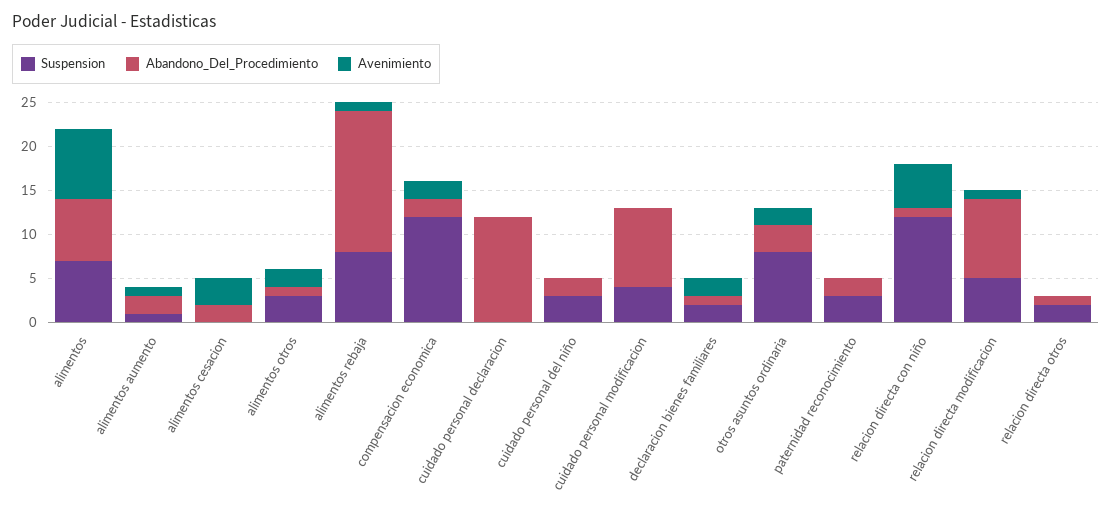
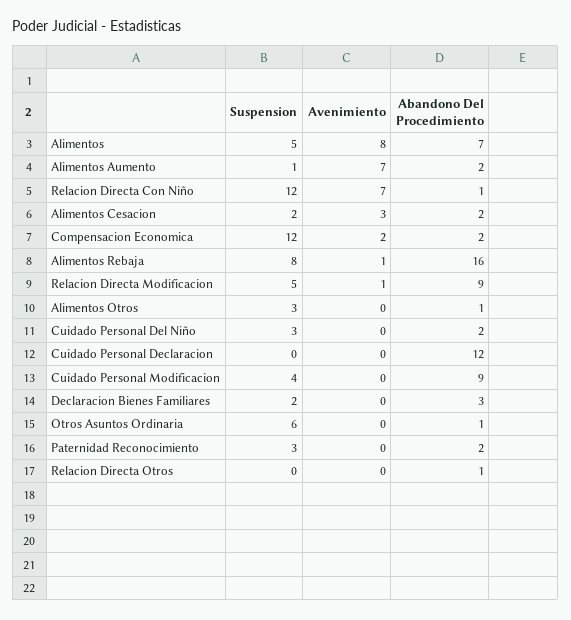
  {
    "Suspension": {
-     "alimentos": 7,
+     "alimentos": 5,
      "alimentos aumento": 1,
-     "alimentos cesacion": 0,
+     "alimentos cesacion": 2,
      "alimentos otros": 3,
      "alimentos rebaja": 8,
      "compensacion economica": 12,
      "cuidado personal declaracion": 0,
      "cuidado personal del niño": 3,
      "cuidado personal modificacion": 4,
      "declaracion bienes familiares": 2,
-     "otros asuntos ordinaria": 8,
+     "otros asuntos ordinaria": 6,
      "paternidad reconocimiento": 3,
      "relacion directa con niño": 12,
      "relacion directa modificacion": 5,
-     "relacion directa otros": 2
+     "relacion directa otros": 0
    },
    "Abandono_Del_Procedimiento": {
      "alimentos": 7,
      "alimentos aumento": 2,
      "alimentos cesacion": 2,
      "alimentos otros": 1,
      "alimentos rebaja": 16,
      "compensacion economica": 2,
      "cuidado personal declaracion": 12,
      "cuidado personal del niño": 2,
      "cuidado personal modificacion": 9,
-     "declaracion bienes familiares": 1,
+     "declaracion bienes familiares": 3,
-     "otros asuntos ordinaria": 3,
+     "otros asuntos ordinaria": 1,
      "paternidad reconocimiento": 2,
      "relacion directa con niño": 1,
      "relacion directa modificacion": 9,
      "relacion directa otros": 1
    },
    "Avenimiento": {
      "alimentos": 8,
-     "alimentos aumento": 1,
+     "alimentos aumento": 7,
      "alimentos cesacion": 3,
-     "alimentos otros": 2,
+     "alimentos otros": 0,
      "alimentos rebaja": 1,
      "compensacion economica": 2,
      "cuidado personal declaracion": 0,
      "cuidado personal del niño": 0,
      "cuidado personal modificacion": 0,
-     "declaracion bienes familiares": 2,
+     "declaracion bienes familiares": 0,
-     "otros asuntos ordinaria": 2,
+     "otros asuntos ordinaria": 0,
      "paternidad reconocimiento": 0,
-     "relacion directa con niño": 5,
+     "relacion directa con niño": 7,
      "relacion directa modificacion": 1,
      "relacion directa otros": 0
    }
  }

